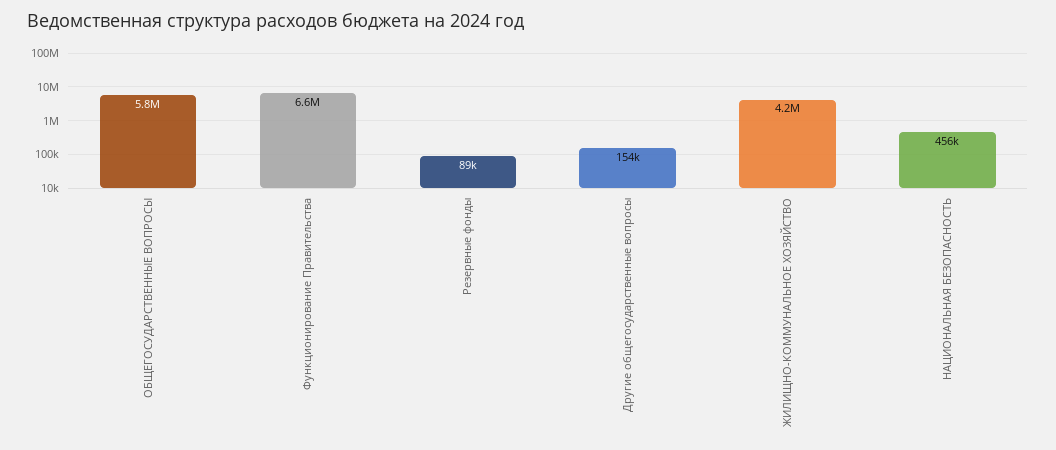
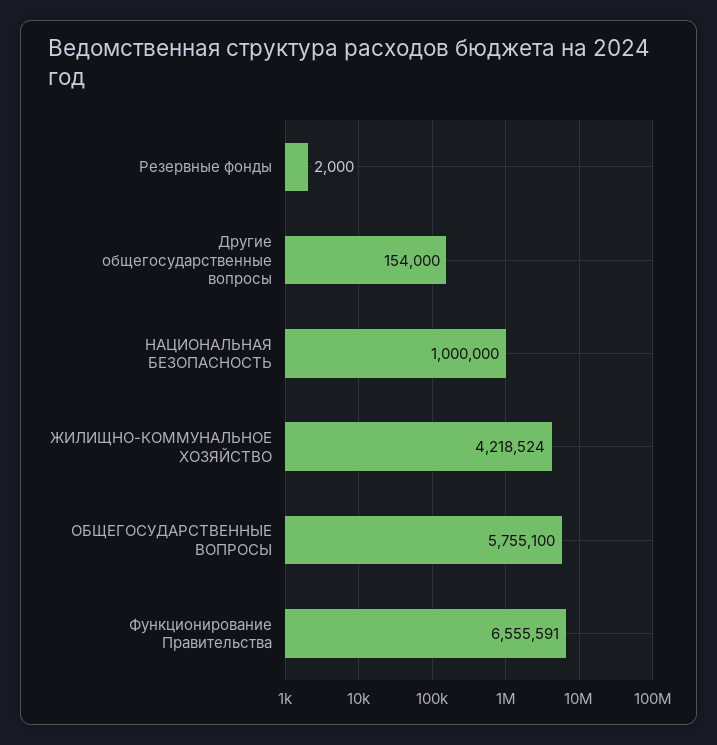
  {
    "ОБЩЕГОСУДАРСТВЕННЫЕ ВОПРОСЫ": 5755100,
    "Функционирование Правительства": 6555591,
-   "Резервные фонды": 89000,
+   "Резервные фонды": 2000,
    "Другие общегосударственные вопросы": 154000,
    "ЖИЛИЩНО-КОММУНАЛЬНОЕ ХОЗЯЙСТВО": 4218524,
-   "НАЦИОНАЛЬНАЯ БЕЗОПАСНОСТЬ": 456000
+   "НАЦИОНАЛЬНАЯ БЕЗОПАСНОСТЬ": 1000000
  }

